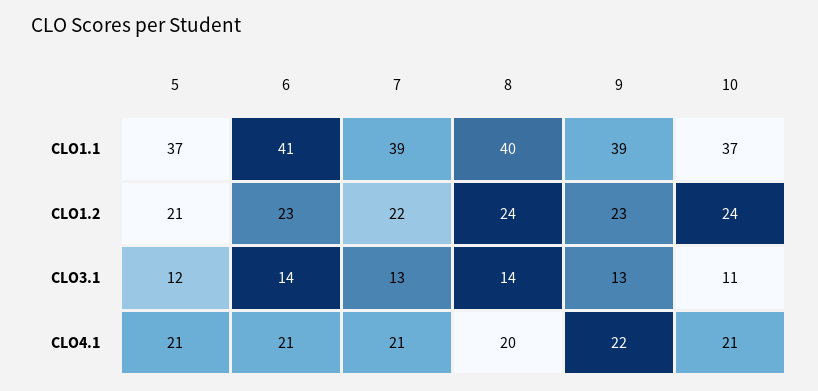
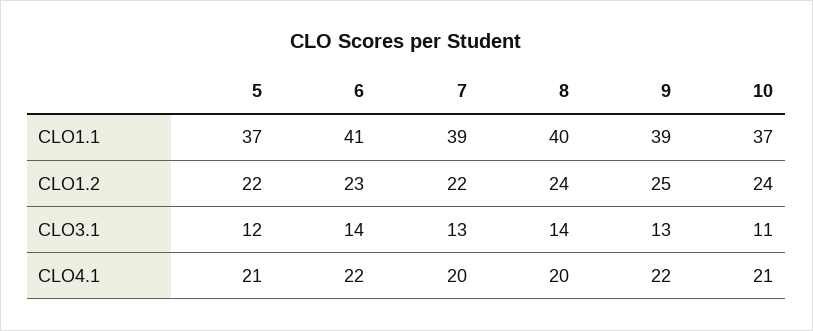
  {
    "5": {
      "CLO1.1": 37,
-     "CLO1.2": 21,
+     "CLO1.2": 22,
      "CLO3.1": 12,
      "CLO4.1": 21
    },
    "6": {
      "CLO1.1": 41,
      "CLO1.2": 23,
      "CLO3.1": 14,
-     "CLO4.1": 21
+     "CLO4.1": 22
    },
    "7": {
      "CLO1.1": 39,
      "CLO1.2": 22,
      "CLO3.1": 13,
-     "CLO4.1": 21
+     "CLO4.1": 20
    },
    "8": {
      "CLO1.1": 40,
      "CLO1.2": 24,
      "CLO3.1": 14,
      "CLO4.1": 20
    },
    "9": {
      "CLO1.1": 39,
-     "CLO1.2": 23,
+     "CLO1.2": 25,
      "CLO3.1": 13,
      "CLO4.1": 22
    },
    "10": {
      "CLO1.1": 37,
      "CLO1.2": 24,
      "CLO3.1": 11,
      "CLO4.1": 21
    }
  }

